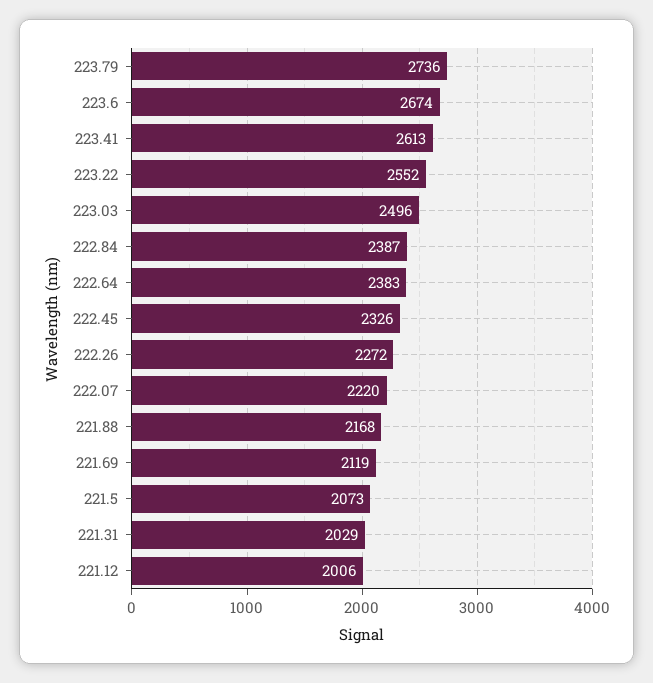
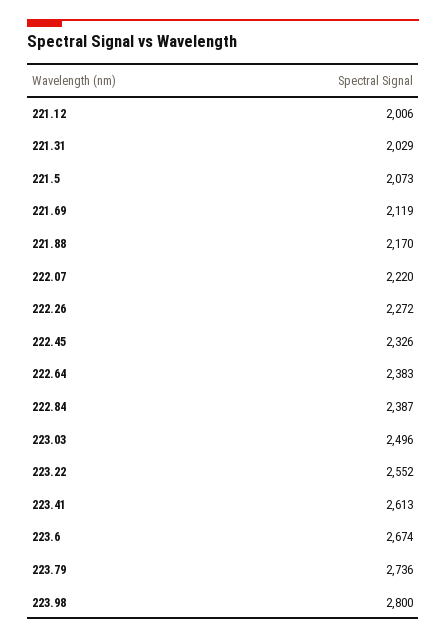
  {
    "223.79": 2736,
    "223.6": 2674,
    "223.41": 2613,
    "223.22": 2552,
    "223.03": 2496,
    "222.84": 2387,
    "222.64": 2383,
    "222.45": 2326,
    "222.26": 2272,
    "222.07": 2220,
-   "221.88": 2168,
+   "221.88": 2170,
    "221.69": 2119,
    "221.5": 2073,
    "221.31": 2029,
-   "221.12": 2006
+   "221.12": 2006,
+   "223.98": 2800
  }

